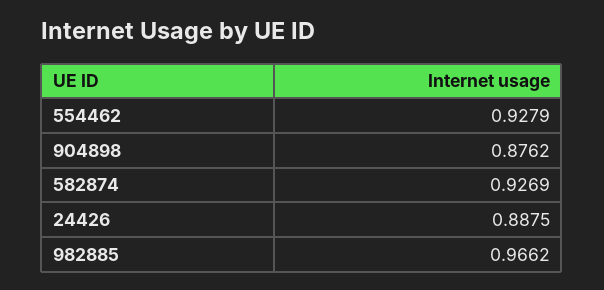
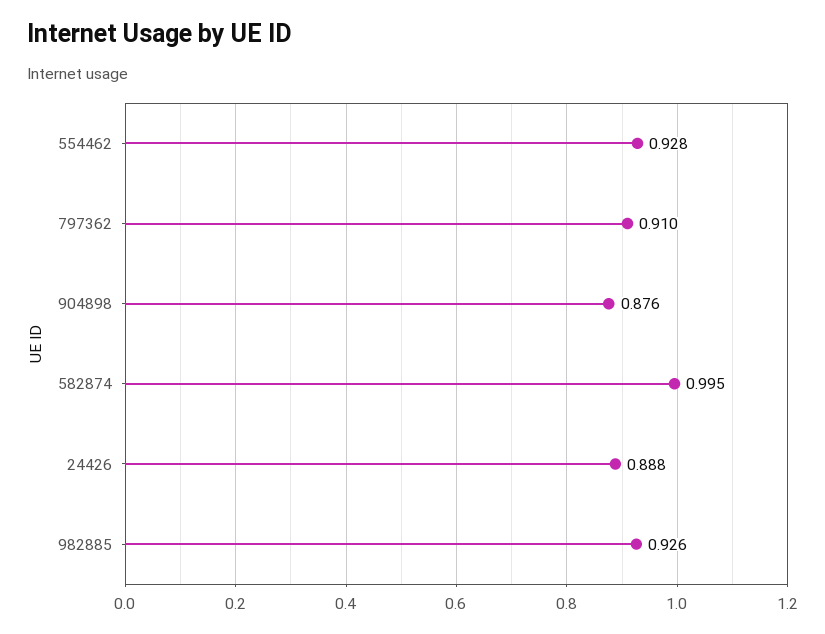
  {
    "554462": 0.9279,
    "904898": 0.8762,
-   "582874": 0.9269,
+   "582874": 0.995,
    "24426": 0.8875,
-   "982885": 0.9662
+   "982885": 0.926,
+   "797362": 0.91
  }

